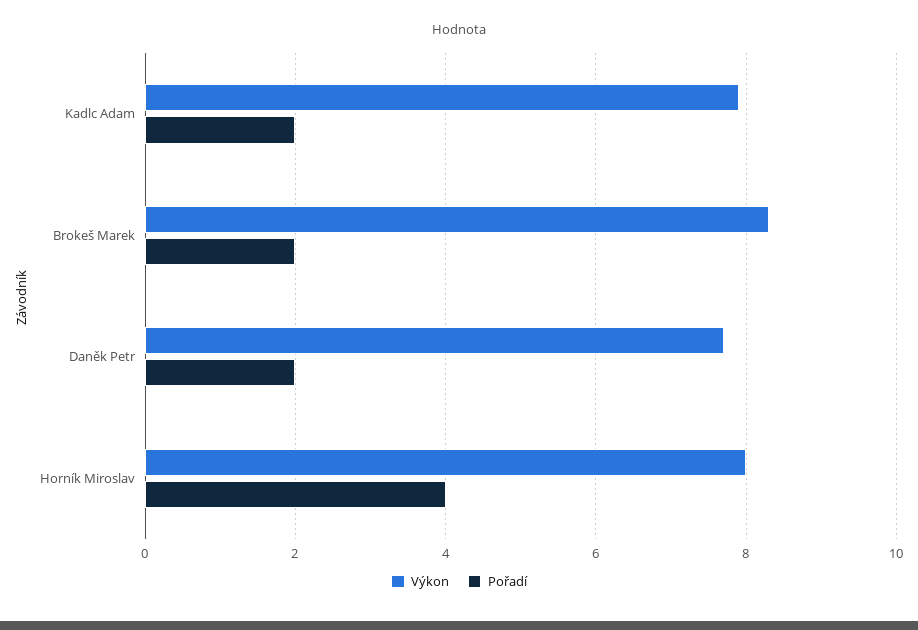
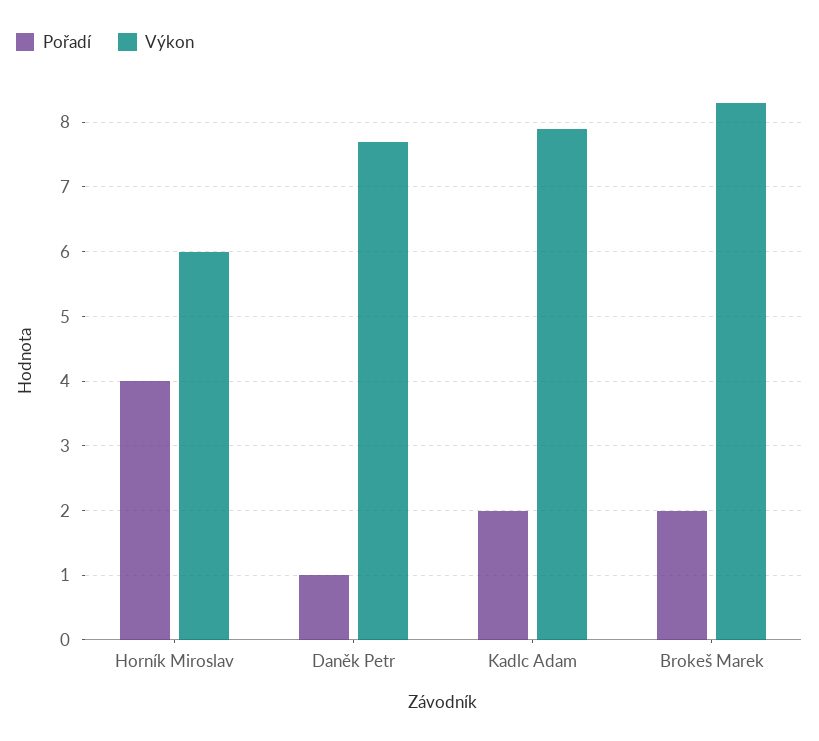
  {
    "Výkon": {
      "Kadlc Adam": 7.9,
      "Brokeš Marek": 8.3,
      "Daněk Petr": 7.7,
-     "Horník Miroslav": 8
+     "Horník Miroslav": 6
    },
    "Pořadí": {
      "Kadlc Adam": 2,
      "Brokeš Marek": 2,
-     "Daněk Petr": 2,
+     "Daněk Petr": 1,
      "Horník Miroslav": 4
    }
  }

